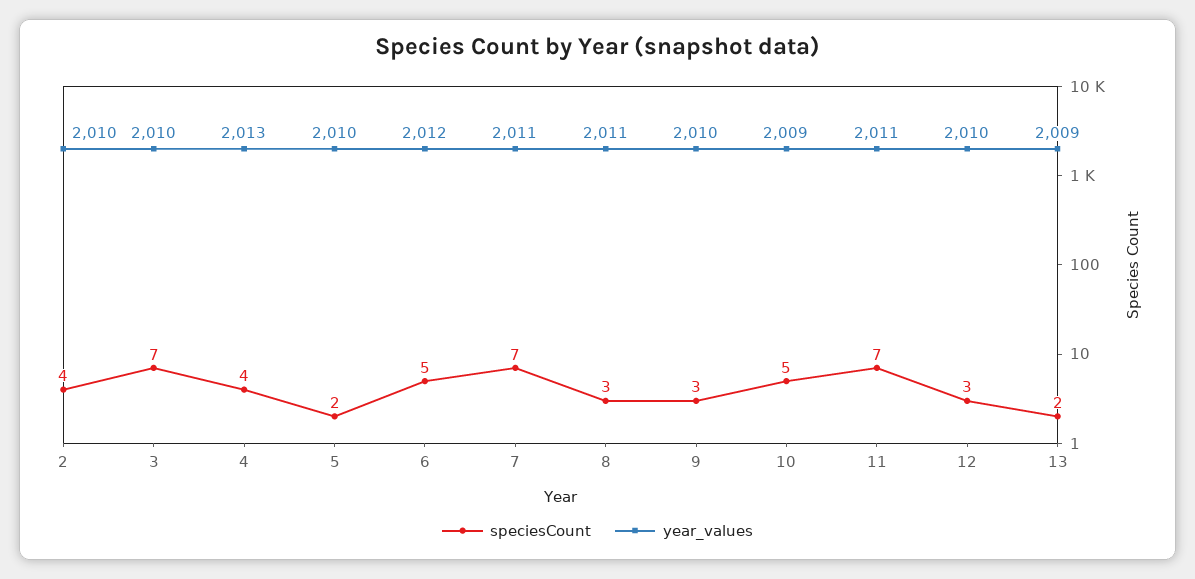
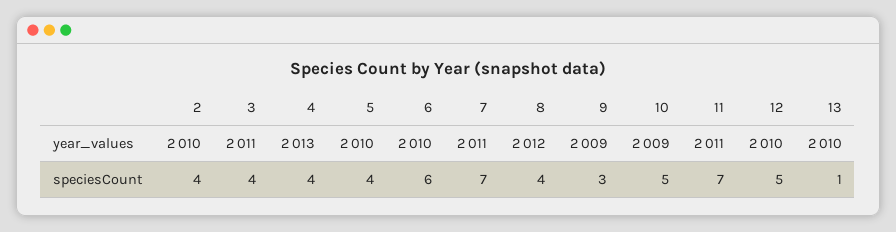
  {
    "speciesCount": {
      "2": 4,
-     "3": 7,
+     "3": 4,
      "4": 4,
-     "5": 2,
+     "5": 4,
-     "6": 5,
+     "6": 6,
      "7": 7,
-     "8": 3,
+     "8": 4,
      "9": 3,
      "10": 5,
      "11": 7,
-     "12": 3,
+     "12": 5,
-     "13": 2
+     "13": 1
    },
    "year_values": {
      "2": 2010,
-     "3": 2010,
+     "3": 2011,
      "4": 2013,
      "5": 2010,
-     "6": 2012,
+     "6": 2010,
      "7": 2011,
-     "8": 2011,
+     "8": 2012,
-     "9": 2010,
+     "9": 2009,
      "10": 2009,
      "11": 2011,
      "12": 2010,
-     "13": 2009
+     "13": 2010
    }
  }

